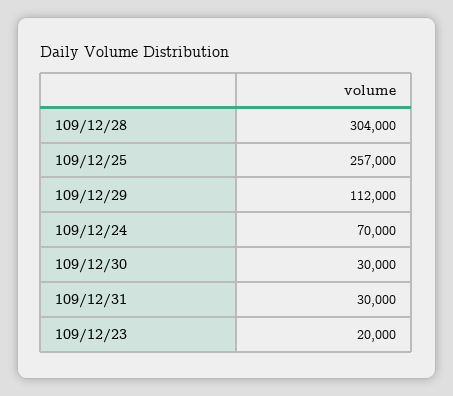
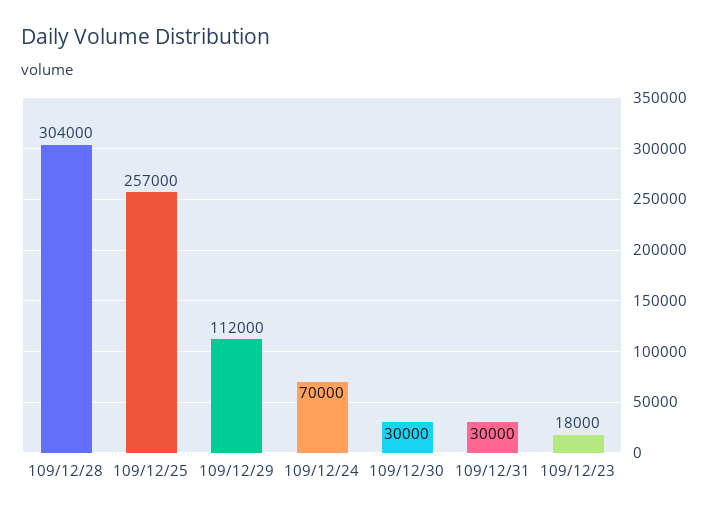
  {
    "109/12/28": 304000,
    "109/12/25": 257000,
    "109/12/29": 112000,
    "109/12/24": 70000,
    "109/12/30": 30000,
    "109/12/31": 30000,
-   "109/12/23": 20000
+   "109/12/23": 18000
  }

